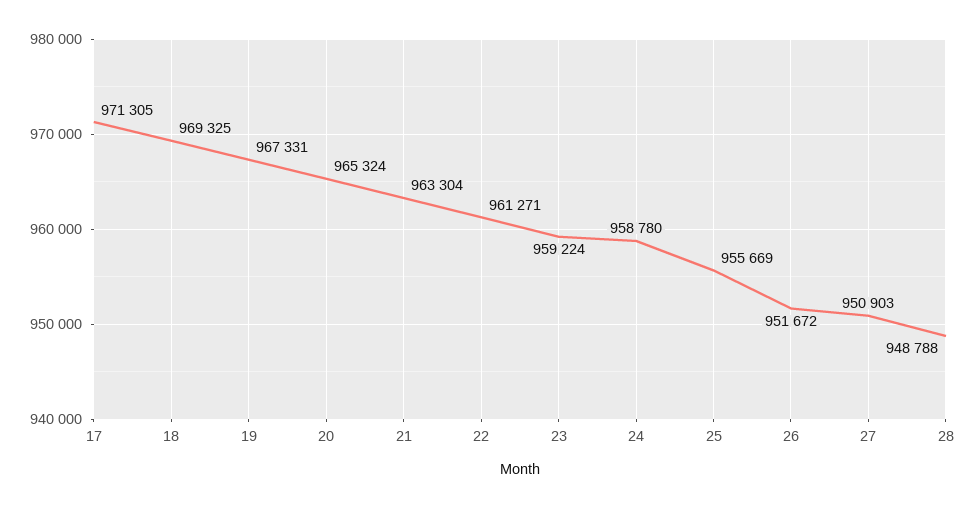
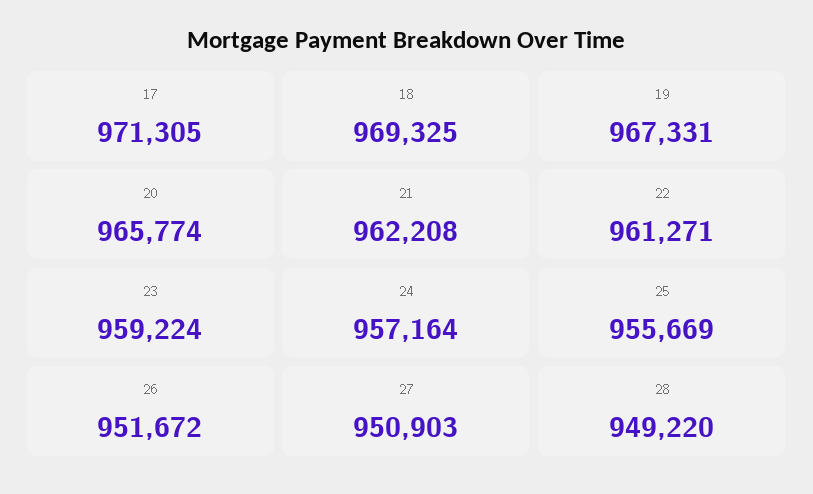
  {
    "17": 971305,
    "18": 969325,
    "19": 967331,
-   "20": 965324,
+   "20": 965774,
-   "21": 963304,
+   "21": 962208,
    "22": 961271,
    "23": 959224,
-   "24": 958780,
+   "24": 957164,
    "25": 955669,
    "26": 951672,
    "27": 950903,
-   "28": 948788
+   "28": 949220
  }

